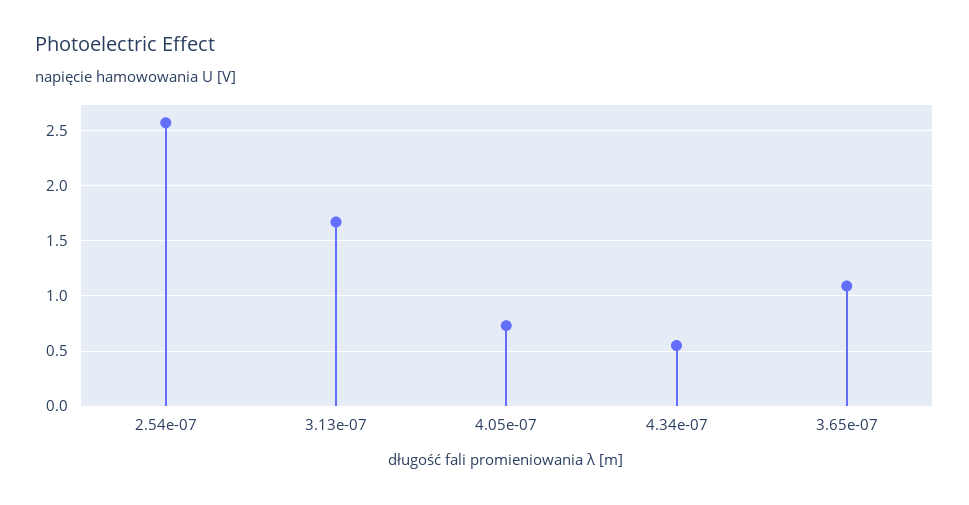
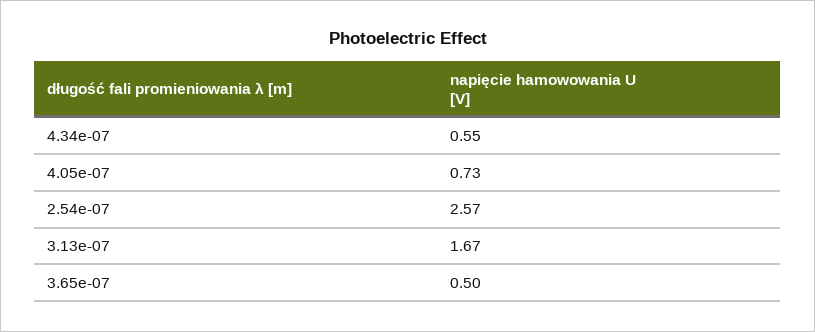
  {
    "2.54e-07": 2.57,
    "3.13e-07": 1.67,
    "4.05e-07": 0.73,
    "4.34e-07": 0.55,
-   "3.65e-07": 1.1
+   "3.65e-07": 0.5
  }

